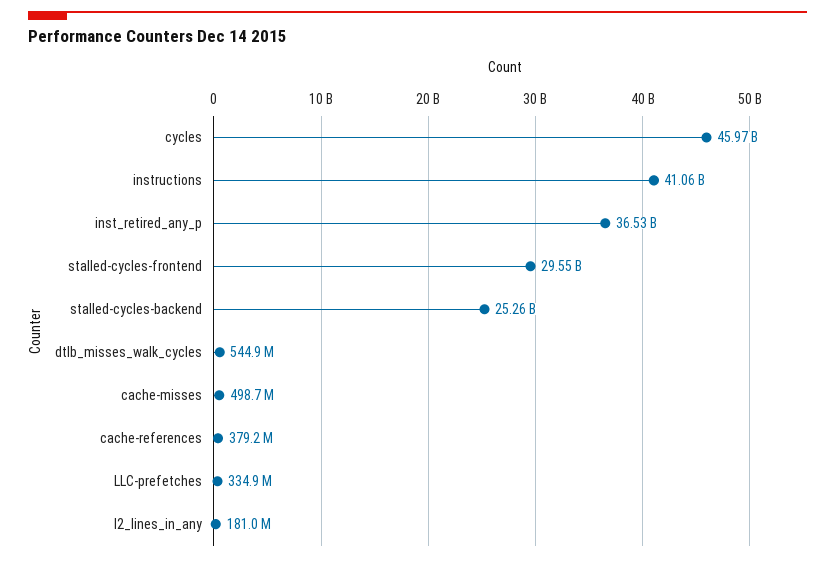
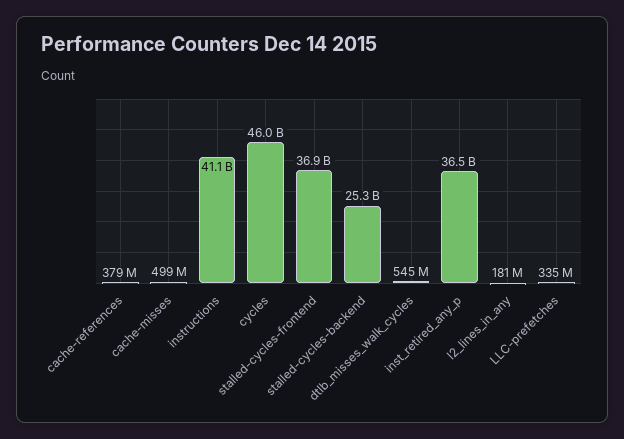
  {
    "cycles": 45970000000,
    "instructions": 41060000000,
    "inst_retired_any_p": 36530000000,
-   "stalled-cycles-frontend": 29550000000,
+   "stalled-cycles-frontend": 36900000000,
    "stalled-cycles-backend": 25260000000,
    "dtlb_misses_walk_cycles": 544900000,
    "cache-misses": 498700000,
    "cache-references": 379200000,
    "LLC-prefetches": 334900000,
    "l2_lines_in_any": 181000000
  }

